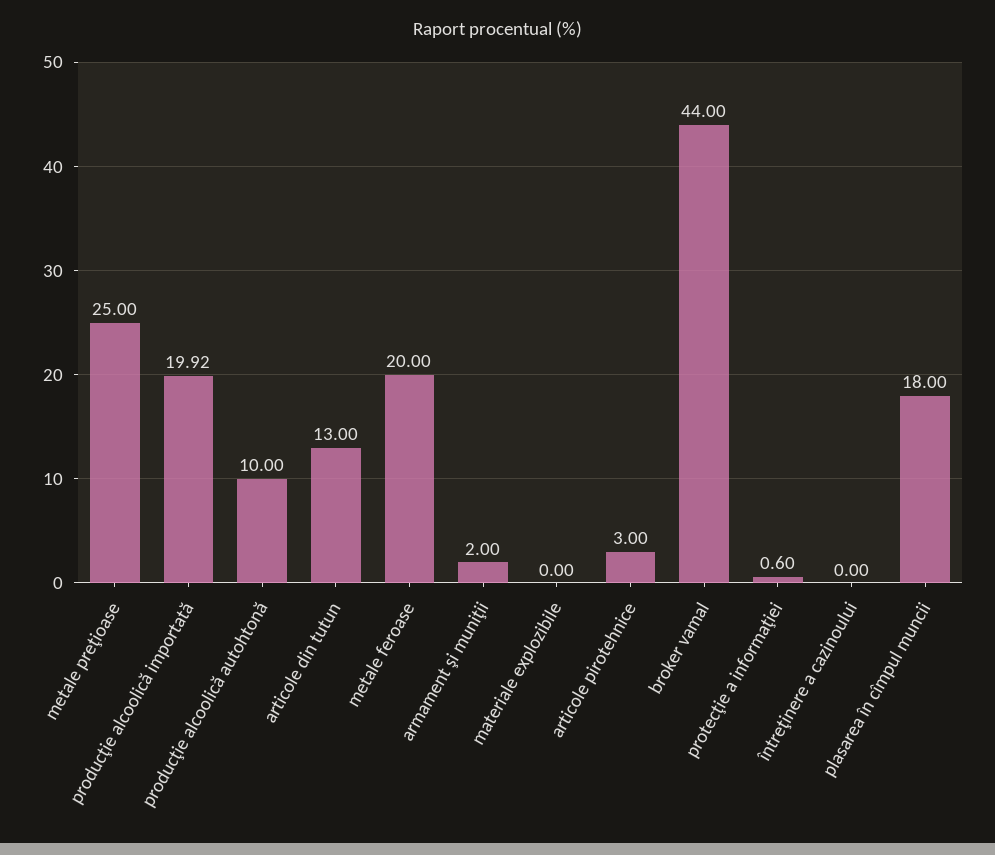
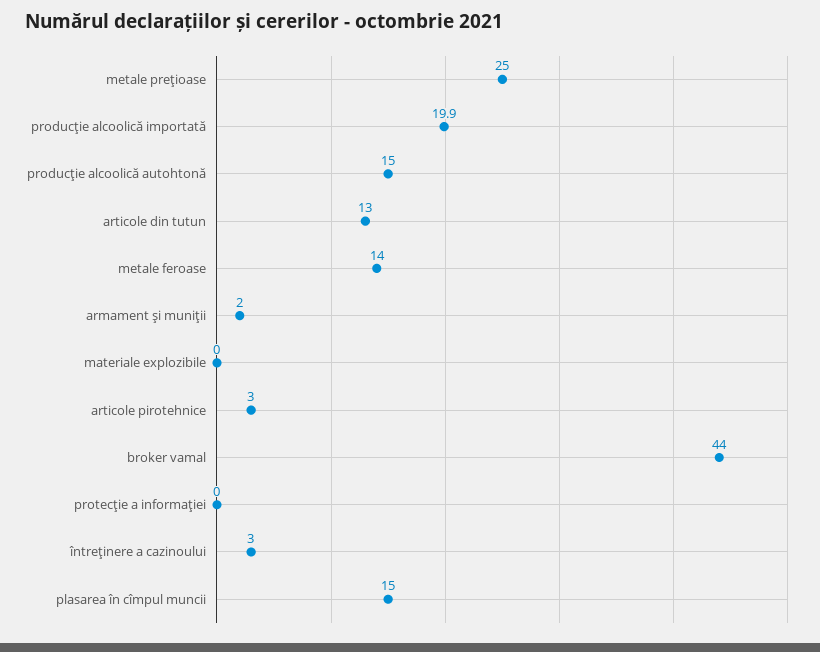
  {
    "metale preţioase": 25,
    "producţie alcoolică importată": 19.92,
-   "producţie alcoolică autohtonă": 10,
+   "producţie alcoolică autohtonă": 15,
    "articole din tutun": 13,
-   "metale feroase": 20,
+   "metale feroase": 14,
    "armament şi muniţii": 2,
    "materiale explozibile": 0,
    "articole pirotehnice": 3,
    "broker vamal": 44,
-   "protecţie a informaţiei": 0.6,
+   "protecţie a informaţiei": 0,
-   "întreţinere a cazinoului": 0,
+   "întreţinere a cazinoului": 3,
-   "plasarea în cîmpul muncii": 18
+   "plasarea în cîmpul muncii": 15
  }

